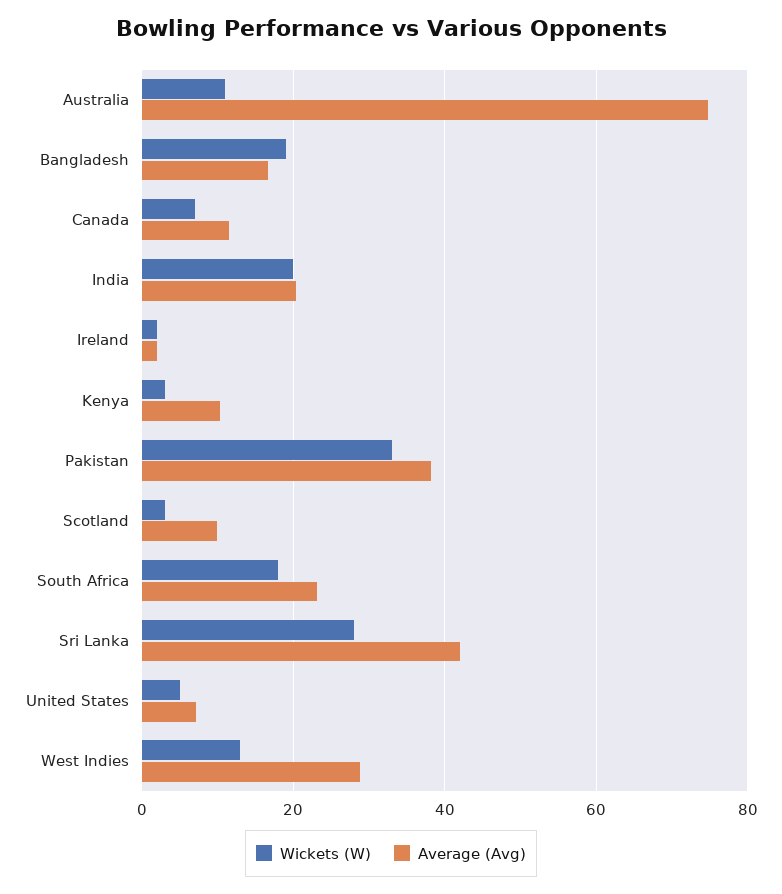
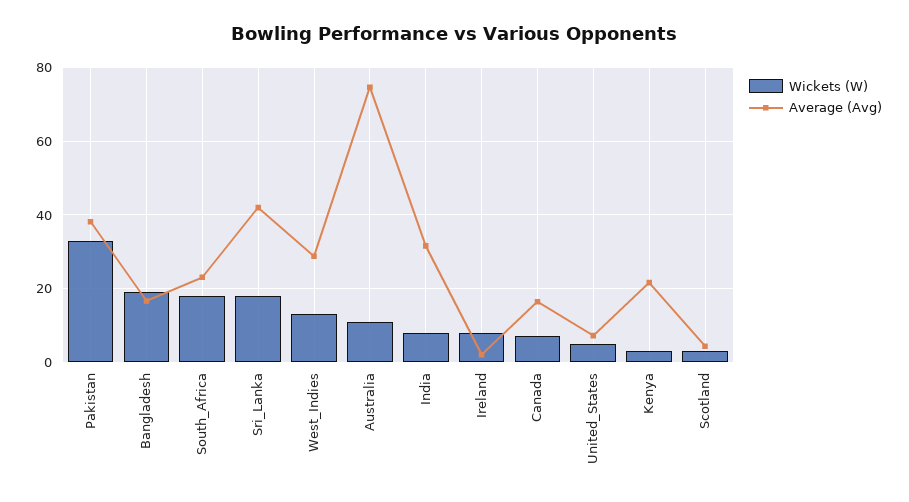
  {
    "Wickets (W)": {
      "Australia": 12,
      "Bangladesh": 20,
      "Canada": 8,
-     "India": 20,
+     "India": 8,
-     "Ireland": 2,
+     "Ireland": 8,
      "Kenya": 4,
      "Pakistan": 34,
      "Scotland": 4,
      "South Africa": 18,
-     "Sri Lanka": 28,
+     "Sri Lanka": 18,
      "United States": 6,
      "West Indies": 14
    },
    "Average (Avg)": {
      "Australia": 74,
      "Bangladesh": 16,
-     "Canada": 12,
+     "Canada": 16,
-     "India": 20,
+     "India": 32,
      "Ireland": 2,
-     "Kenya": 10,
+     "Kenya": 22,
      "Pakistan": 38,
-     "Scotland": 10,
+     "Scotland": 4,
      "South Africa": 24,
      "Sri Lanka": 42,
      "United States": 8,
      "West Indies": 28
    }
  }

